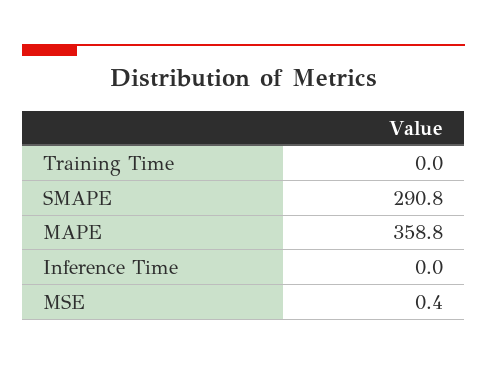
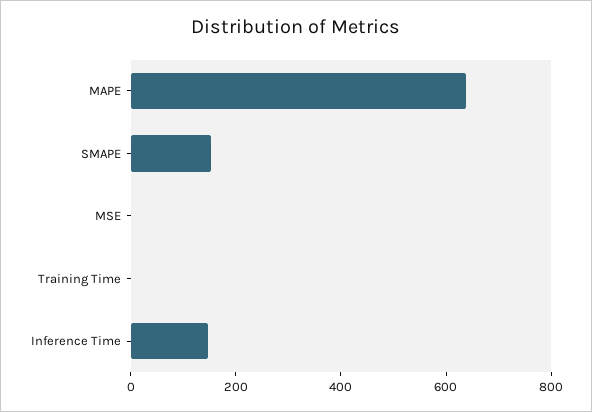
  {
    "Training Time": 0,
-   "SMAPE": 290.8,
+   "SMAPE": 150,
-   "MAPE": 358.8,
+   "MAPE": 650,
-   "Inference Time": 0,
+   "Inference Time": 150,
    "MSE": 0.4
  }

